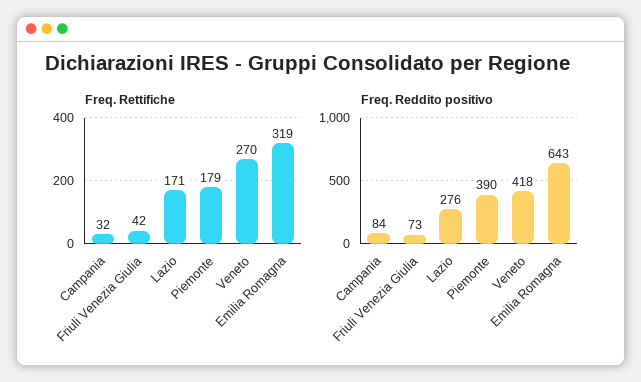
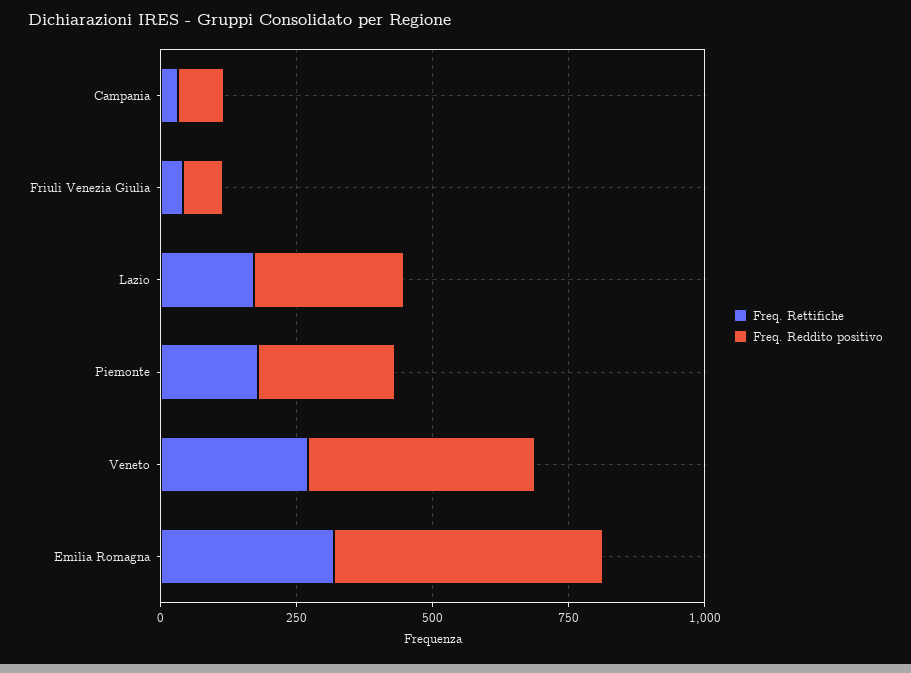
  {
    "Freq. Rettifiche": {
      "Campania": 32,
      "Friuli Venezia Giulia": 42,
      "Lazio": 171,
      "Piemonte": 179,
      "Veneto": 270,
      "Emilia Romagna": 319
    },
    "Freq. Reddito positivo": {
      "Campania": 84,
      "Friuli Venezia Giulia": 73,
      "Lazio": 276,
-     "Piemonte": 390,
+     "Piemonte": 250,
      "Veneto": 418,
-     "Emilia Romagna": 643
+     "Emilia Romagna": 500
    }
  }

